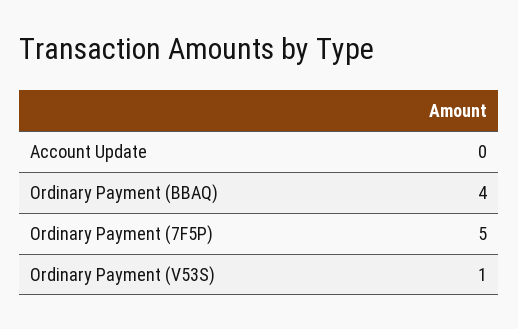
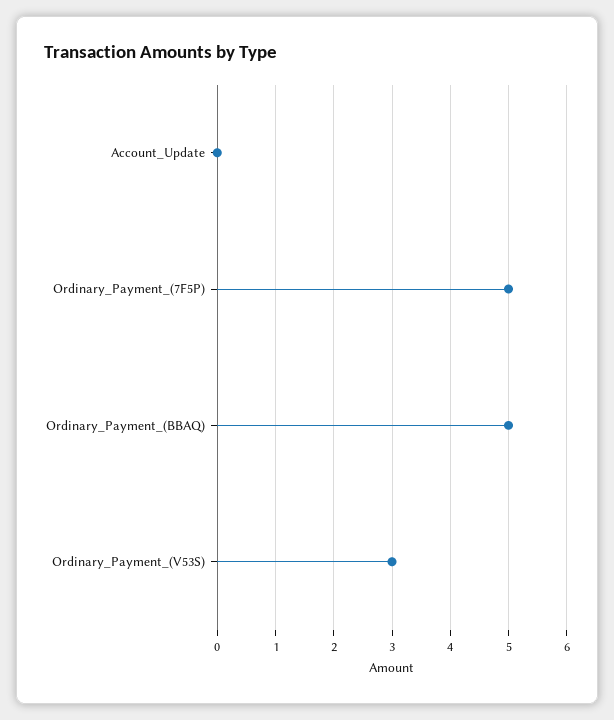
  {
    "Account Update": 0,
-   "Ordinary Payment (BBAQ)": 4,
+   "Ordinary Payment (BBAQ)": 5,
    "Ordinary Payment (7F5P)": 5,
-   "Ordinary Payment (V53S)": 1
+   "Ordinary Payment (V53S)": 3
  }

